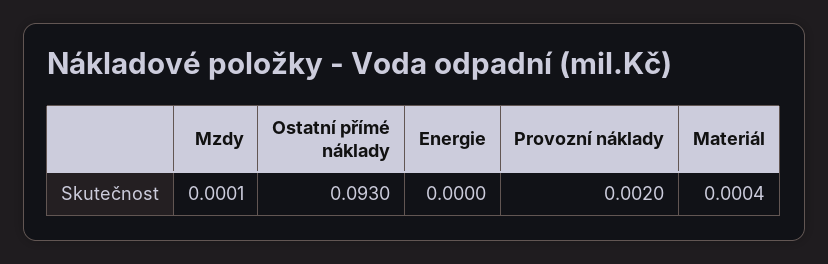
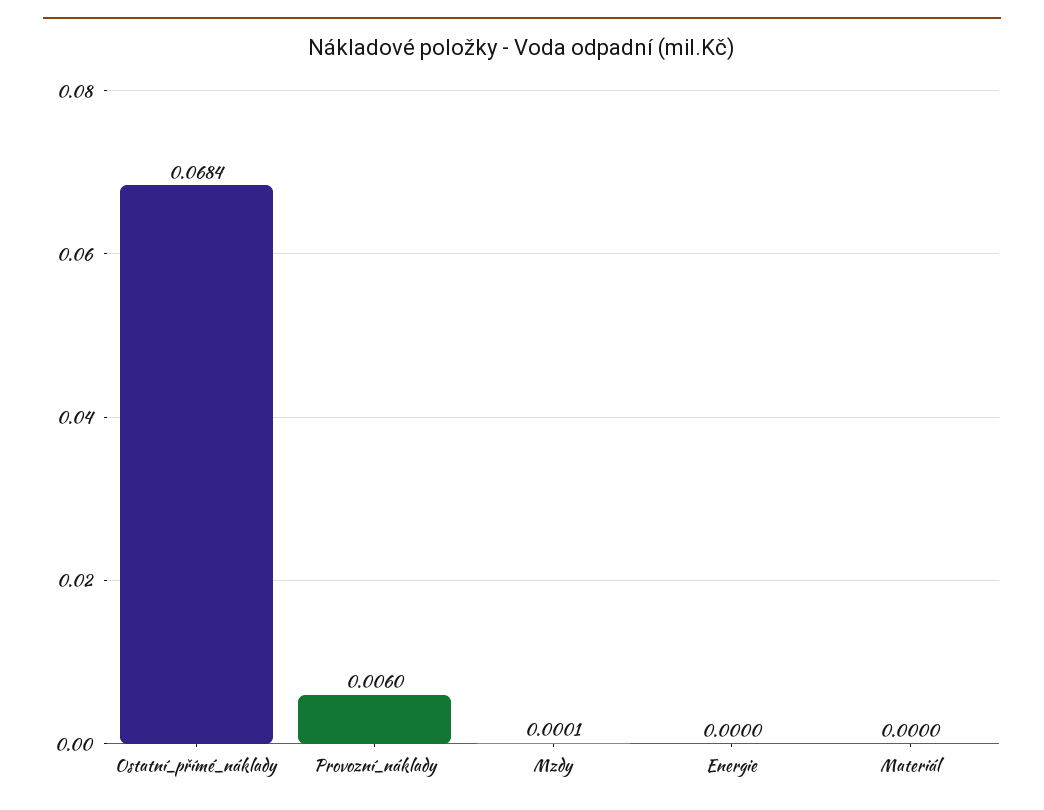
  {
    "Mzdy": 0.0001,
-   "Ostatní přímé náklady": 0.093,
+   "Ostatní přímé náklady": 0.0684,
    "Energie": 0,
-   "Provozní náklady": 0.002,
+   "Provozní náklady": 0.006,
-   "Materiál": 0.0004
+   "Materiál": 0
  }

